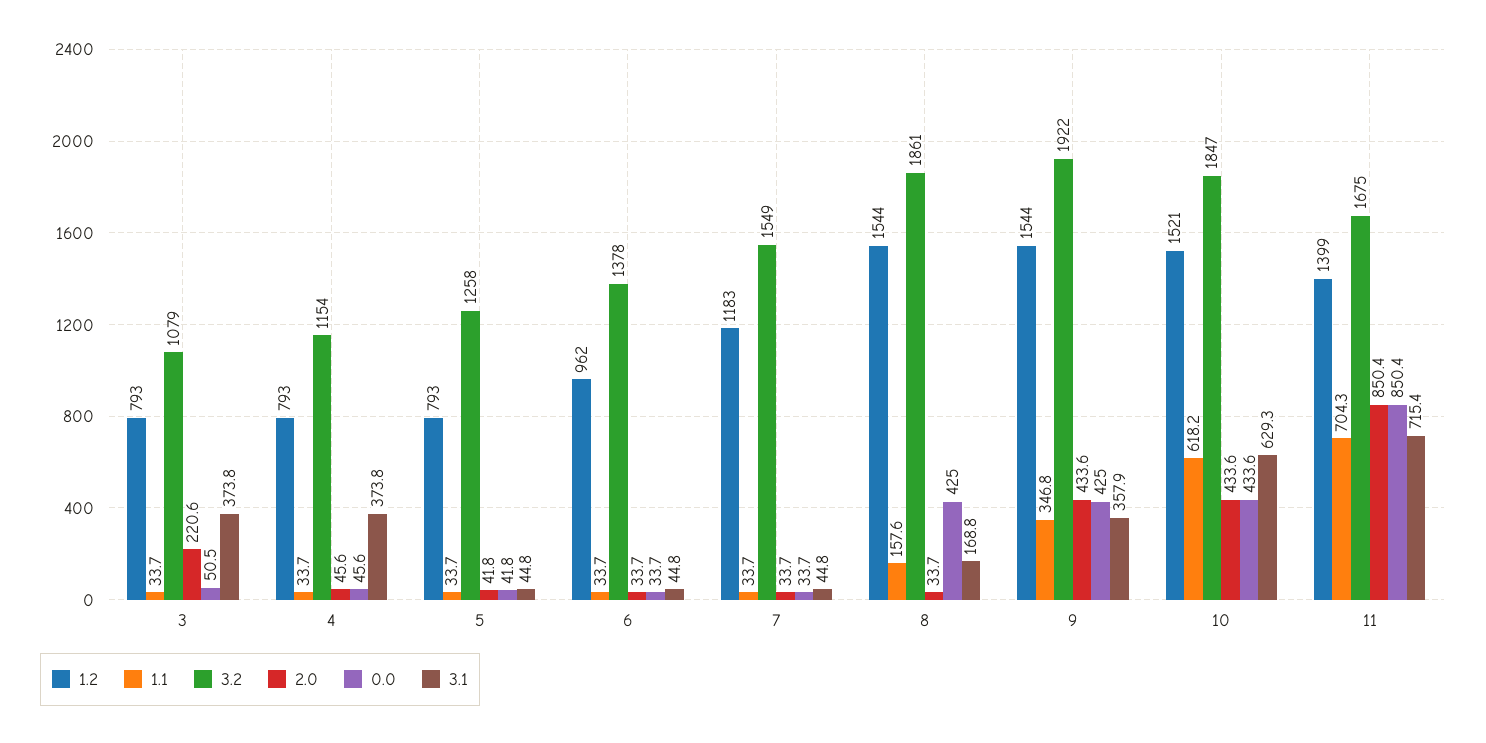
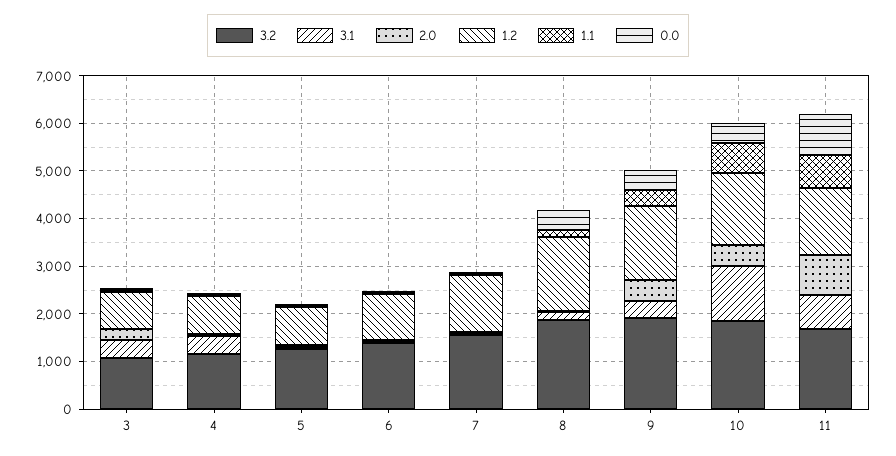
  {
    "1.2": {
      "3": 793,
      "4": 793,
      "5": 793,
      "6": 962,
      "7": 1183,
      "8": 1544,
      "9": 1544,
      "10": 1521,
      "11": 1399
    },
    "1.1": {
      "3": 33.7,
      "4": 33.7,
      "5": 33.7,
      "6": 33.7,
      "7": 33.7,
      "8": 157.6,
      "9": 346.8,
      "10": 618.2,
      "11": 704.3
    },
    "3.2": {
      "3": 1079,
      "4": 1154,
      "5": 1258,
      "6": 1378,
      "7": 1549,
      "8": 1861,
      "9": 1922,
      "10": 1847,
      "11": 1675
    },
    "2.0": {
      "3": 220.6,
      "4": 45.6,
      "5": 41.8,
      "6": 33.7,
      "7": 33.7,
      "8": 33.7,
      "9": 433.6,
      "10": 433.6,
      "11": 850.4
    },
    "0.0": {
      "3": 50.5,
      "4": 45.6,
      "5": 41.8,
      "6": 33.7,
      "7": 33.7,
      "8": 425,
      "9": 425,
      "10": 433.6,
      "11": 850.4
    },
    "3.1": {
      "3": 373.8,
      "4": 373.8,
      "5": 44.8,
      "6": 44.8,
      "7": 44.8,
      "8": 168.8,
      "9": 357.9,
-     "10": 629.3,
+     "10": 1200,
      "11": 715.4
    }
  }

